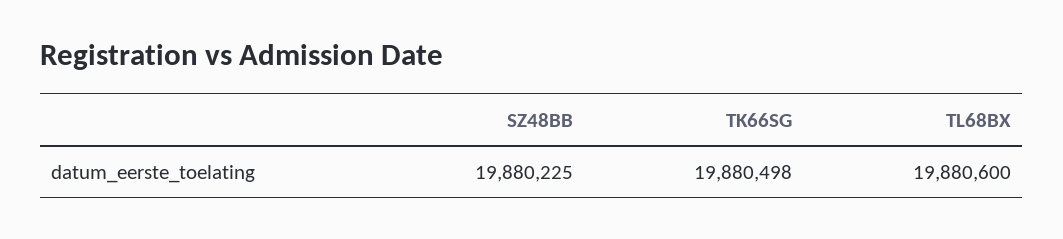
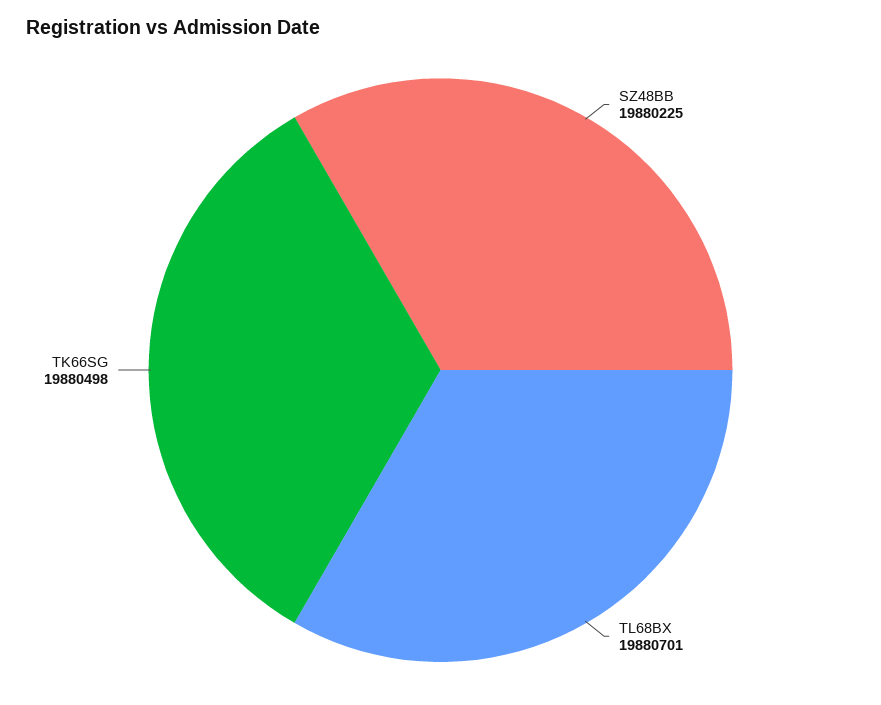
  {
    "SZ48BB": 19880225,
    "TK66SG": 19880498,
-   "TL68BX": 19880600
+   "TL68BX": 19880701
  }

